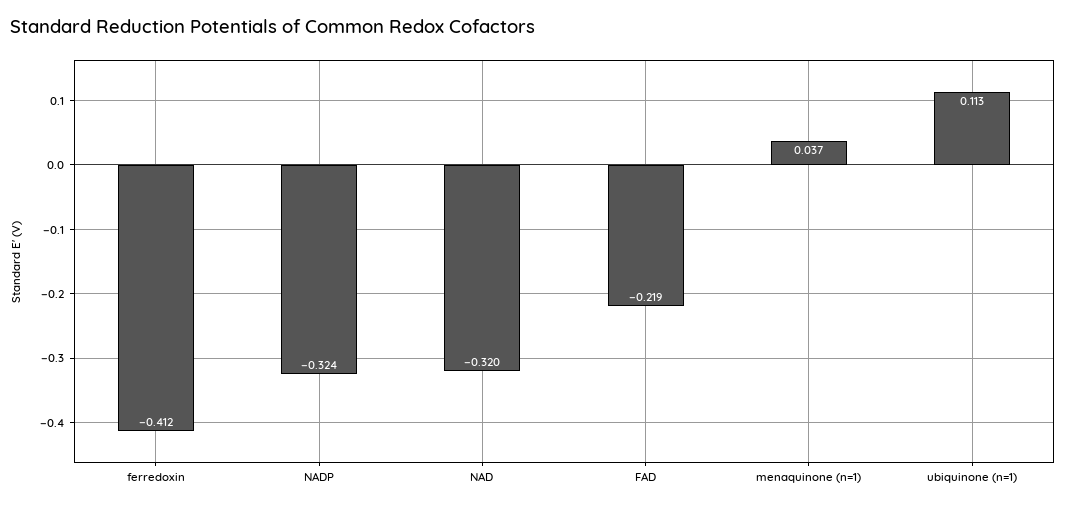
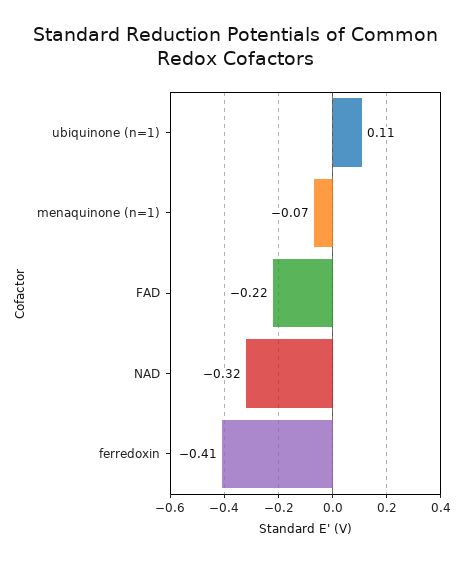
  {
    "ferredoxin": -0.412,
-   "NADP": -0.324,
    "NAD": -0.32,
    "FAD": -0.219,
-   "menaquinone (n=1)": 0.037,
+   "menaquinone (n=1)": -0.07,
    "ubiquinone (n=1)": 0.113
  }

